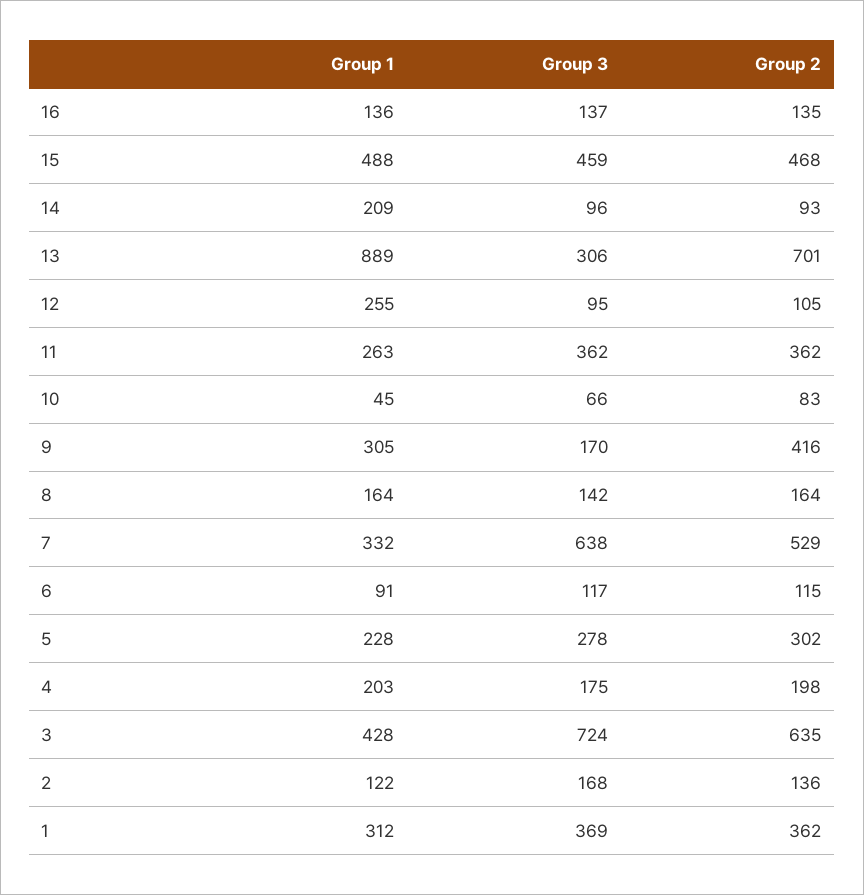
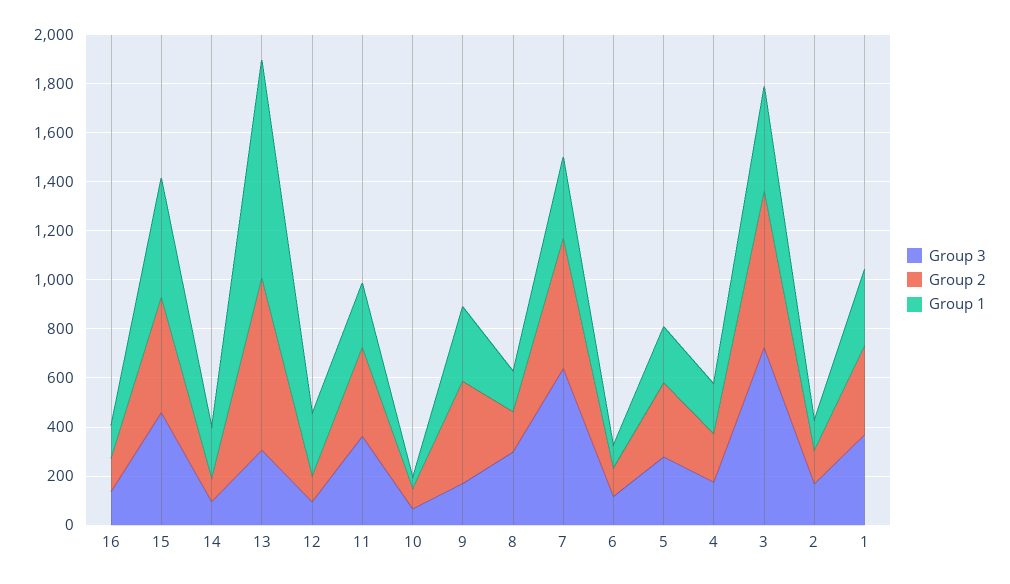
  {
    "Group 1": {
      "16": 136,
      "15": 488,
      "14": 209,
      "13": 889,
      "12": 255,
      "11": 263,
      "10": 45,
      "9": 305,
      "8": 164,
      "7": 332,
      "6": 91,
      "5": 228,
      "4": 203,
      "3": 428,
      "2": 122,
      "1": 312
    },
    "Group 3": {
      "16": 137,
      "15": 459,
      "14": 96,
      "13": 306,
      "12": 95,
      "11": 362,
      "10": 66,
      "9": 170,
-     "8": 142,
+     "8": 300,
      "7": 638,
      "6": 117,
      "5": 278,
      "4": 175,
      "3": 724,
      "2": 168,
      "1": 369
    },
    "Group 2": {
      "16": 135,
      "15": 468,
      "14": 93,
      "13": 701,
      "12": 105,
      "11": 362,
      "10": 83,
      "9": 416,
      "8": 164,
      "7": 529,
      "6": 115,
      "5": 302,
      "4": 198,
      "3": 635,
      "2": 136,
      "1": 362
    }
  }

